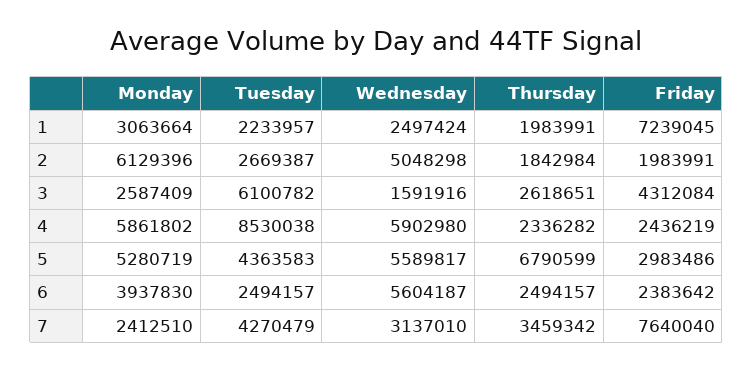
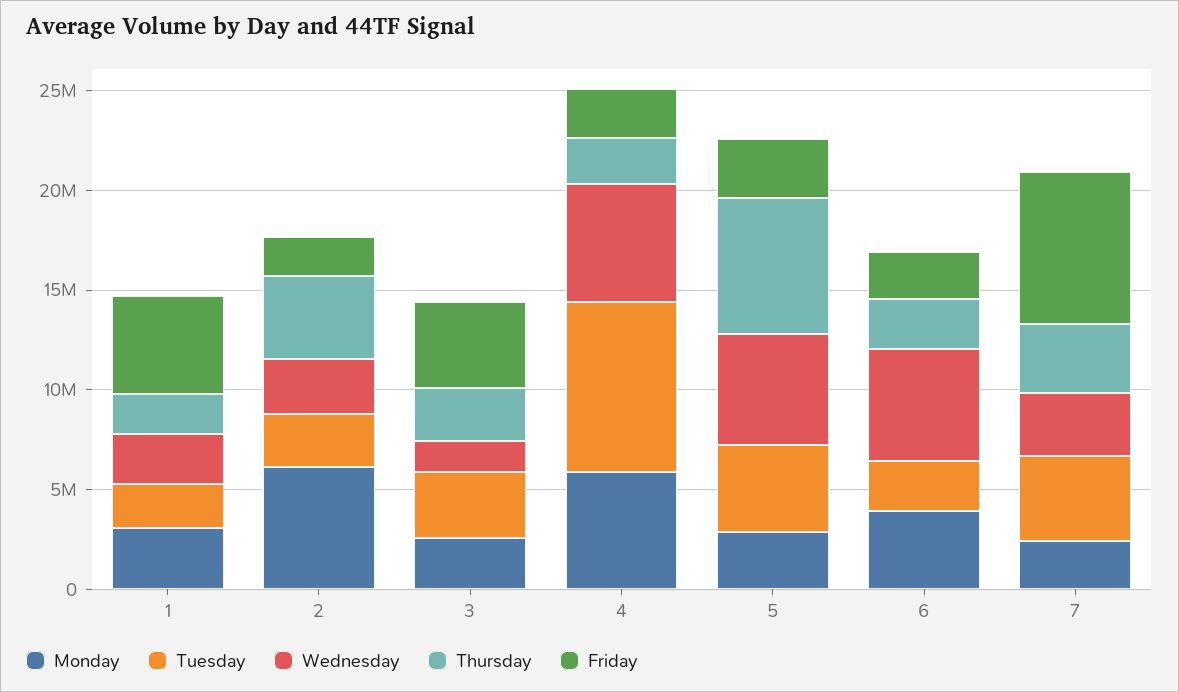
  {
    "Monday": {
      "1": 3063664,
      "2": 6129396,
      "3": 2587409,
      "4": 5861802,
-     "5": 5280719,
+     "5": 3000000,
      "6": 3937830,
      "7": 2412510
    },
    "Tuesday": {
      "1": 2233957,
      "2": 2669387,
-     "3": 6100782,
+     "3": 3000000,
      "4": 8530038,
      "5": 4363583,
      "6": 2494157,
      "7": 4270479
    },
    "Wednesday": {
      "1": 2497424,
-     "2": 5048298,
+     "2": 3000000,
      "3": 1591916,
      "4": 5902980,
      "5": 5589817,
      "6": 5604187,
      "7": 3137010
    },
    "Thursday": {
      "1": 1983991,
-     "2": 1842984,
+     "2": 4000000,
      "3": 2618651,
      "4": 2336282,
      "5": 6790599,
      "6": 2494157,
      "7": 3459342
    },
    "Friday": {
-     "1": 7239045,
+     "1": 5000000,
      "2": 1983991,
      "3": 4312084,
      "4": 2436219,
      "5": 2983486,
      "6": 2383642,
      "7": 7640040
    }
  }

